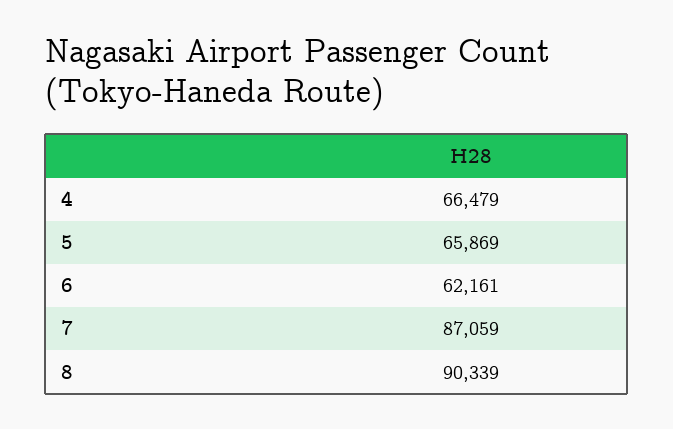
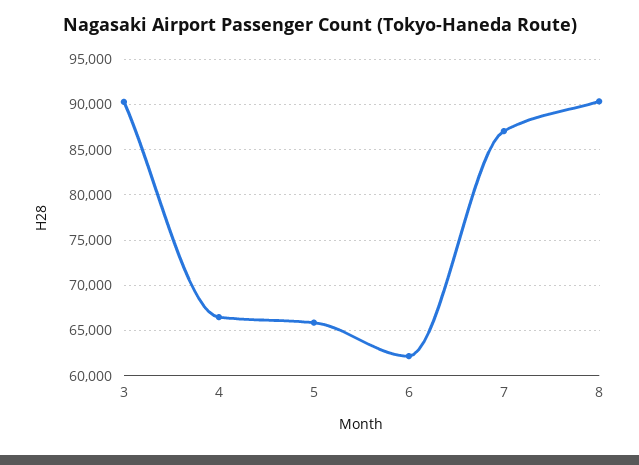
  {
    "4": 66479,
    "5": 65869,
    "6": 62161,
    "7": 87059,
-   "8": 90339
+   "8": 90339,
+   "3": 90000
  }

